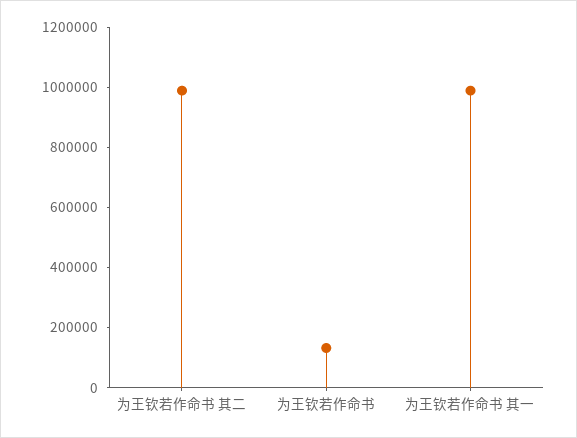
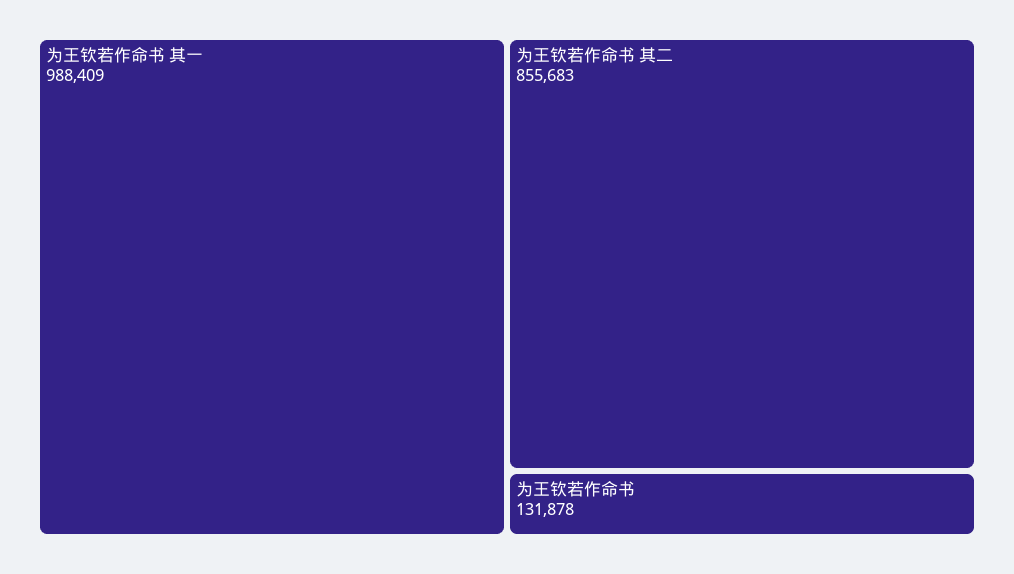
  {
-   "为王钦若作命书 其二": 1000000,
+   "为王钦若作命书 其二": 855683,
    "为王钦若作命书": 131878,
    "为王钦若作命书 其一": 988409
  }

